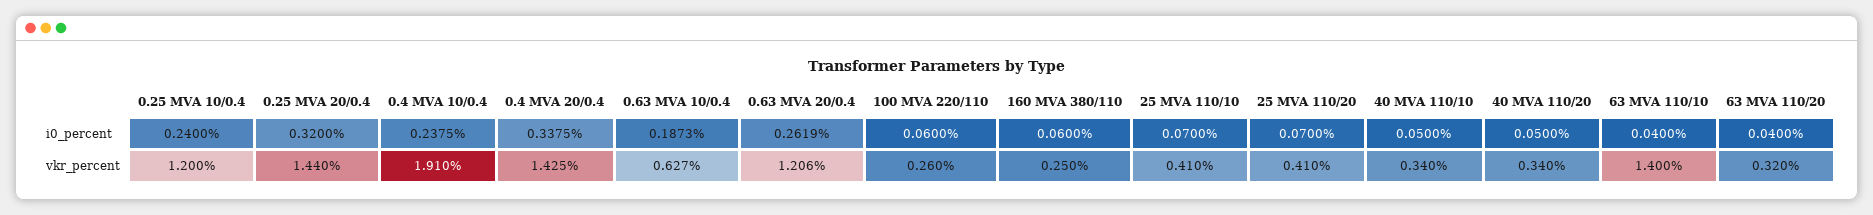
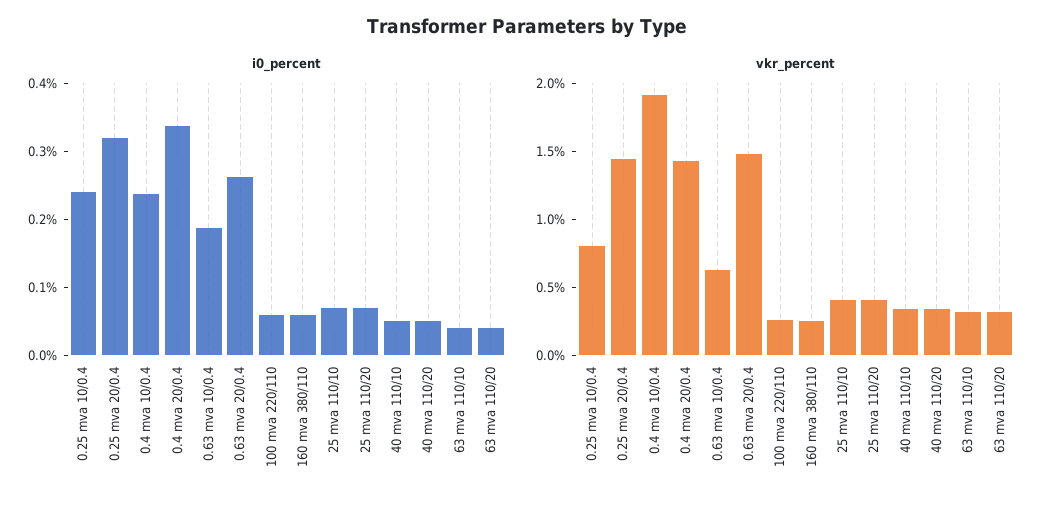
  {
    "i0_percent": {
      "0.25 MVA 10/0.4": 0.24,
      "0.25 MVA 20/0.4": 0.32,
      "0.4 MVA 10/0.4": 0.2375,
      "0.4 MVA 20/0.4": 0.3375,
      "0.63 MVA 10/0.4": 0.1873,
      "0.63 MVA 20/0.4": 0.2619,
      "100 MVA 220/110": 0.06,
      "160 MVA 380/110": 0.06,
      "25 MVA 110/10": 0.07,
      "25 MVA 110/20": 0.07,
      "40 MVA 110/10": 0.05,
      "40 MVA 110/20": 0.05,
      "63 MVA 110/10": 0.04,
      "63 MVA 110/20": 0.04
    },
    "vkr_percent": {
-     "0.25 MVA 10/0.4": 1.2,
+     "0.25 MVA 10/0.4": 0.8,
      "0.25 MVA 20/0.4": 1.44,
      "0.4 MVA 10/0.4": 1.91,
      "0.4 MVA 20/0.4": 1.425,
      "0.63 MVA 10/0.4": 0.627,
-     "0.63 MVA 20/0.4": 1.206,
+     "0.63 MVA 20/0.4": 1.5,
      "100 MVA 220/110": 0.26,
      "160 MVA 380/110": 0.25,
      "25 MVA 110/10": 0.41,
      "25 MVA 110/20": 0.41,
      "40 MVA 110/10": 0.34,
      "40 MVA 110/20": 0.34,
-     "63 MVA 110/10": 1.4,
+     "63 MVA 110/10": 0.3,
      "63 MVA 110/20": 0.32
    }
  }

